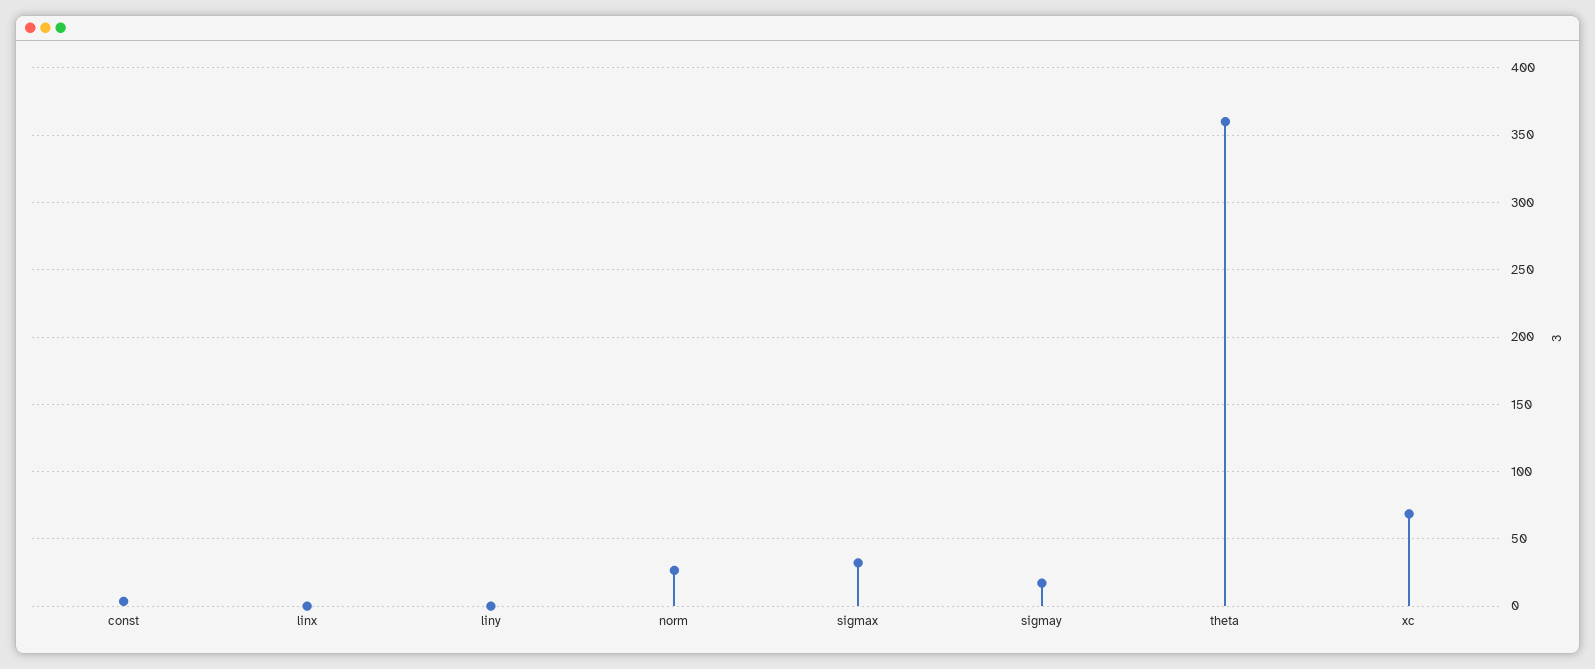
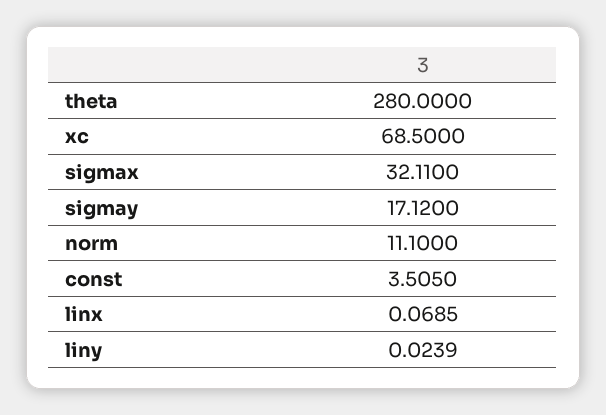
  {
    "const": 3.505,
    "linx": 0.0685,
    "liny": 0.0239,
-   "norm": 25,
+   "norm": 11.1,
    "sigmax": 32.11,
    "sigmay": 17.12,
-   "theta": 360,
+   "theta": 280,
    "xc": 68.5
  }

